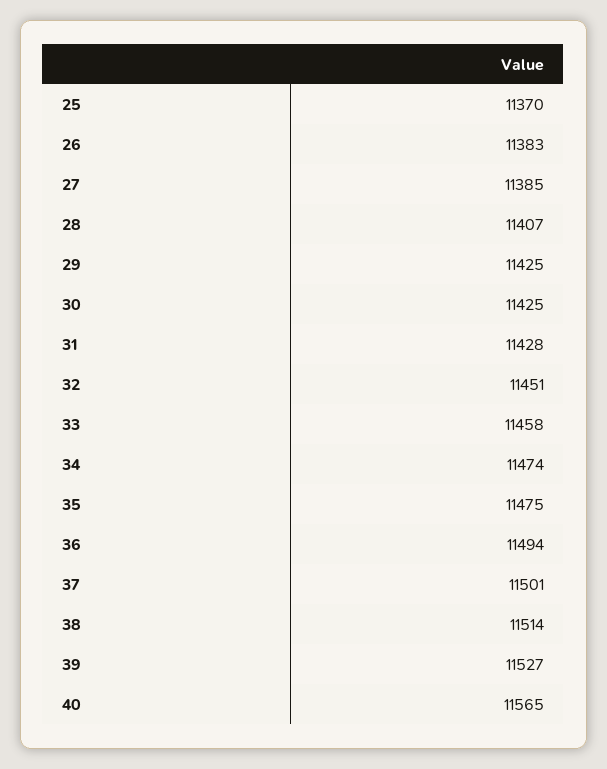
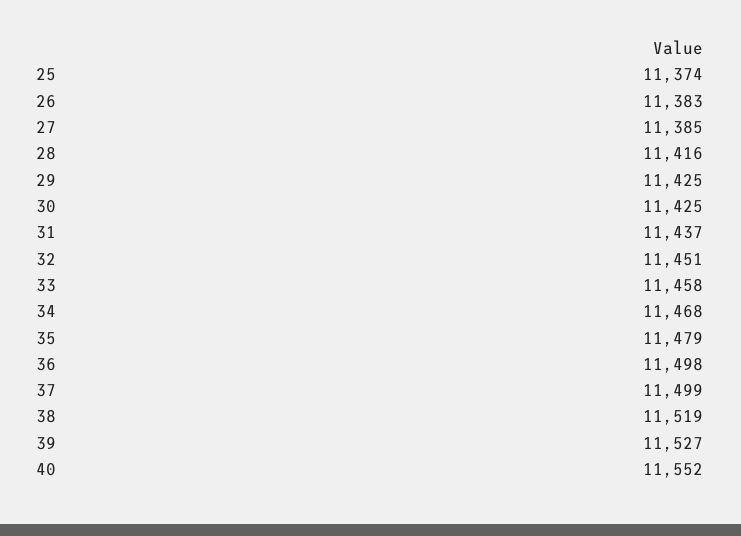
  {
-   "25": 11370,
+   "25": 11374,
    "26": 11383,
    "27": 11385,
-   "28": 11407,
+   "28": 11416,
    "29": 11425,
    "30": 11425,
-   "31": 11428,
+   "31": 11437,
    "32": 11451,
    "33": 11458,
-   "34": 11474,
+   "34": 11468,
-   "35": 11475,
+   "35": 11479,
-   "36": 11494,
+   "36": 11498,
-   "37": 11501,
+   "37": 11499,
-   "38": 11514,
+   "38": 11519,
    "39": 11527,
-   "40": 11565
+   "40": 11552
  }

